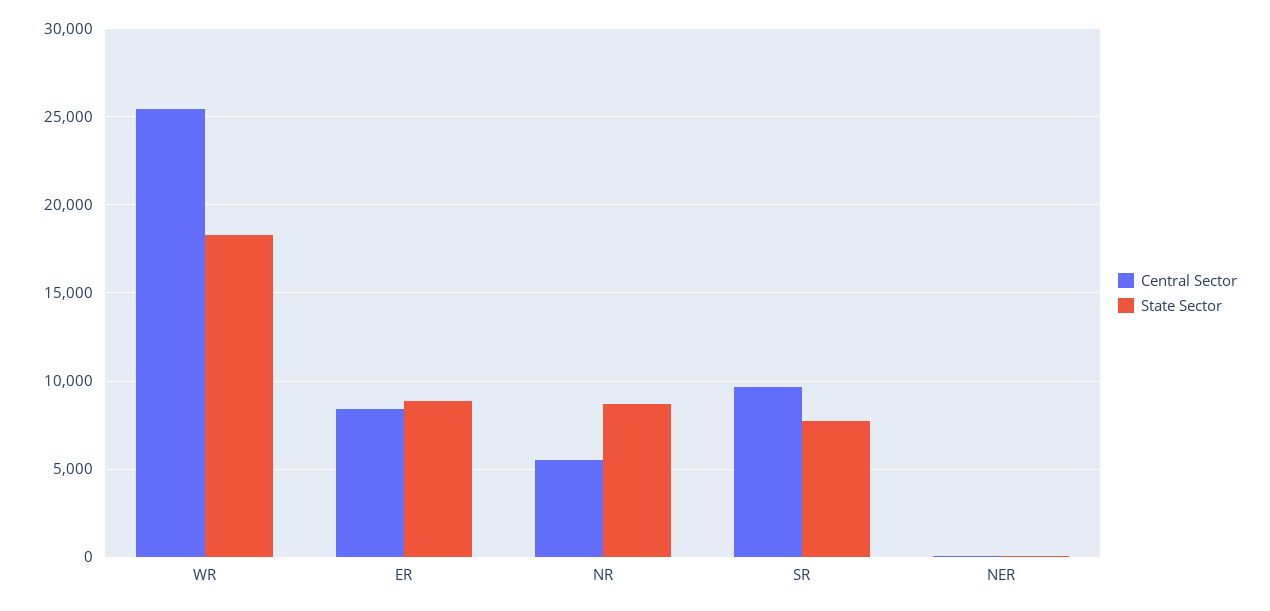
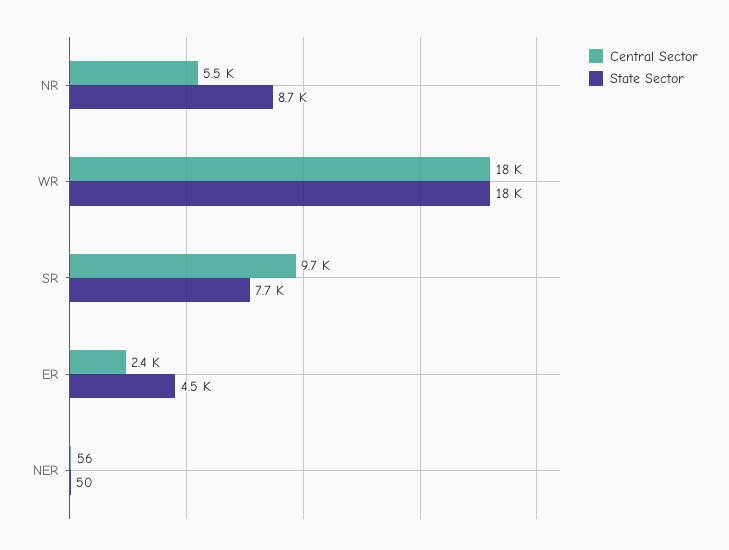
  {
    "Central Sector": {
-     "WR": 25500,
+     "WR": 18000,
-     "ER": 8500,
+     "ER": 2400,
      "NR": 5500,
      "SR": 9700,
      "NER": 56
    },
    "State Sector": {
      "WR": 18000,
-     "ER": 9000,
+     "ER": 4500,
      "NR": 8700,
      "SR": 7700,
      "NER": 50
    }
  }

